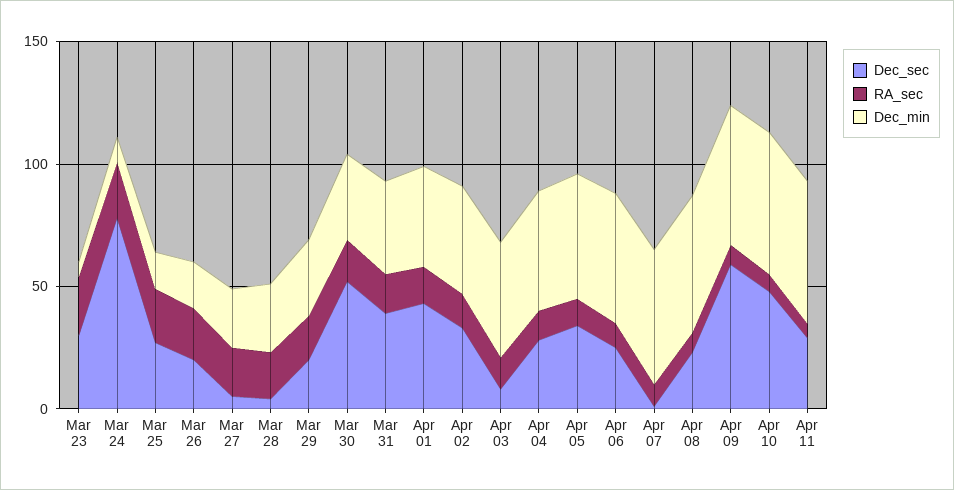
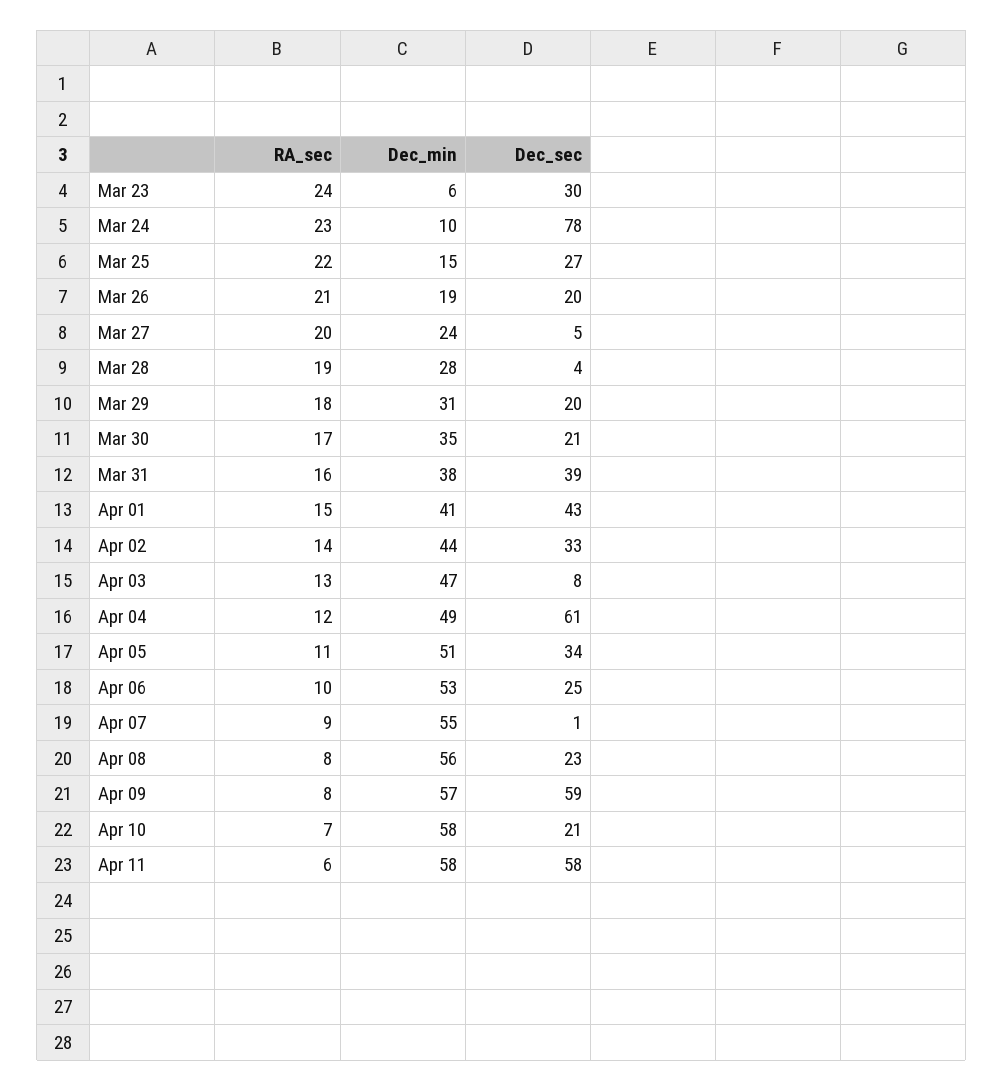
  {
    "Dec_sec": {
      "Mar 23": 30,
      "Mar 24": 78,
      "Mar 25": 27,
      "Mar 26": 20,
      "Mar 27": 5,
      "Mar 28": 4,
      "Mar 29": 20,
-     "Mar 30": 50,
+     "Mar 30": 21,
      "Mar 31": 39,
      "Apr 01": 43,
      "Apr 02": 33,
      "Apr 03": 8,
-     "Apr 04": 30,
+     "Apr 04": 61,
      "Apr 05": 34,
      "Apr 06": 25,
      "Apr 07": 1,
      "Apr 08": 23,
      "Apr 09": 59,
-     "Apr 10": 50,
+     "Apr 10": 21,
-     "Apr 11": 30
+     "Apr 11": 58
    },
    "RA_sec": {
      "Mar 23": 24,
      "Mar 24": 23,
      "Mar 25": 22,
      "Mar 26": 21,
      "Mar 27": 20,
      "Mar 28": 19,
      "Mar 29": 18,
      "Mar 30": 17,
      "Mar 31": 16,
      "Apr 01": 15,
      "Apr 02": 14,
      "Apr 03": 13,
      "Apr 04": 12,
      "Apr 05": 11,
      "Apr 06": 10,
      "Apr 07": 9,
      "Apr 08": 8,
      "Apr 09": 8,
      "Apr 10": 7,
      "Apr 11": 6
    },
    "Dec_min": {
      "Mar 23": 6,
      "Mar 24": 10,
      "Mar 25": 15,
      "Mar 26": 19,
      "Mar 27": 24,
      "Mar 28": 28,
      "Mar 29": 31,
      "Mar 30": 35,
      "Mar 31": 38,
      "Apr 01": 41,
      "Apr 02": 44,
      "Apr 03": 47,
      "Apr 04": 49,
      "Apr 05": 51,
      "Apr 06": 53,
      "Apr 07": 55,
      "Apr 08": 56,
      "Apr 09": 57,
      "Apr 10": 58,
      "Apr 11": 58
    }
  }

